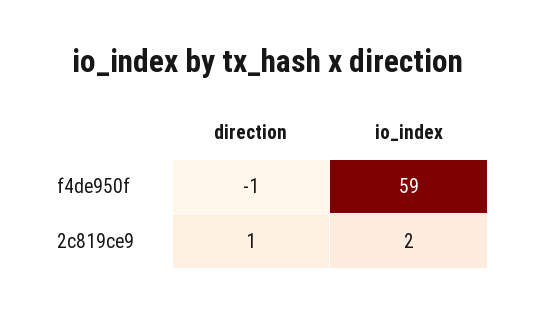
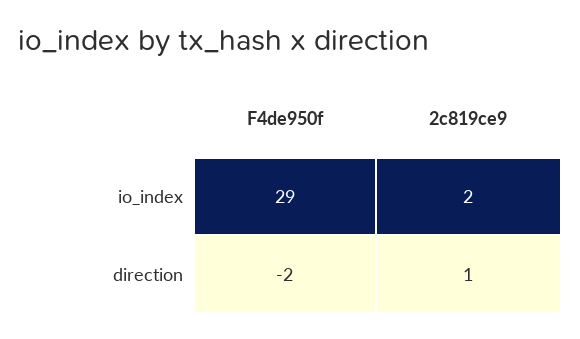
  {
    "direction": {
-     "f4de950f": -1,
+     "f4de950f": -2,
      "2c819ce9": 1
    },
    "io_index": {
-     "f4de950f": 59,
+     "f4de950f": 29,
      "2c819ce9": 2
    }
  }

